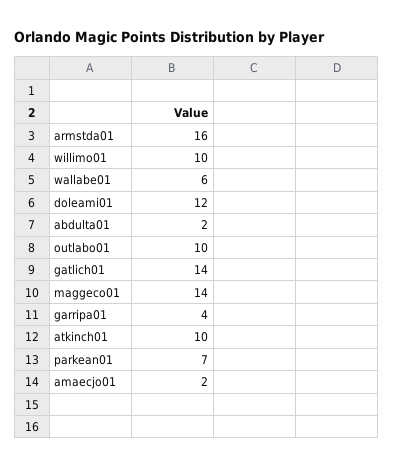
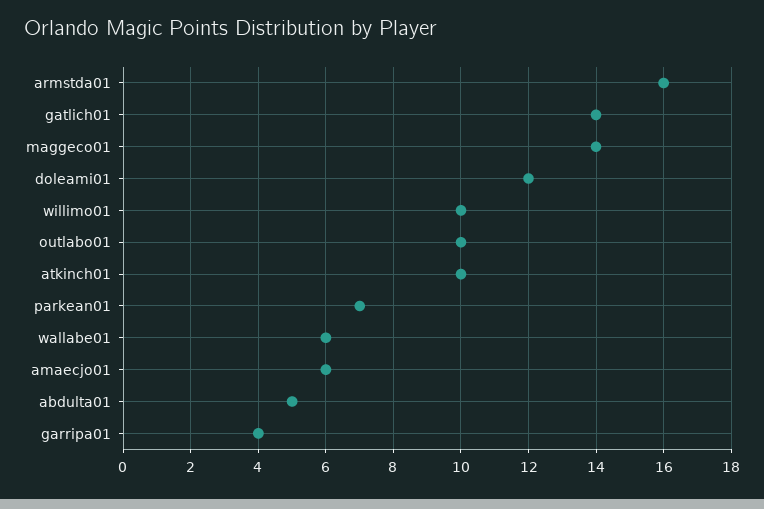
  {
    "armstda01": 16,
    "willimo01": 10,
    "wallabe01": 6,
    "doleami01": 12,
-   "abdulta01": 2,
+   "abdulta01": 5,
    "outlabo01": 10,
    "gatlich01": 14,
    "maggeco01": 14,
    "garripa01": 4,
    "atkinch01": 10,
    "parkean01": 7,
-   "amaecjo01": 2
+   "amaecjo01": 6
  }

